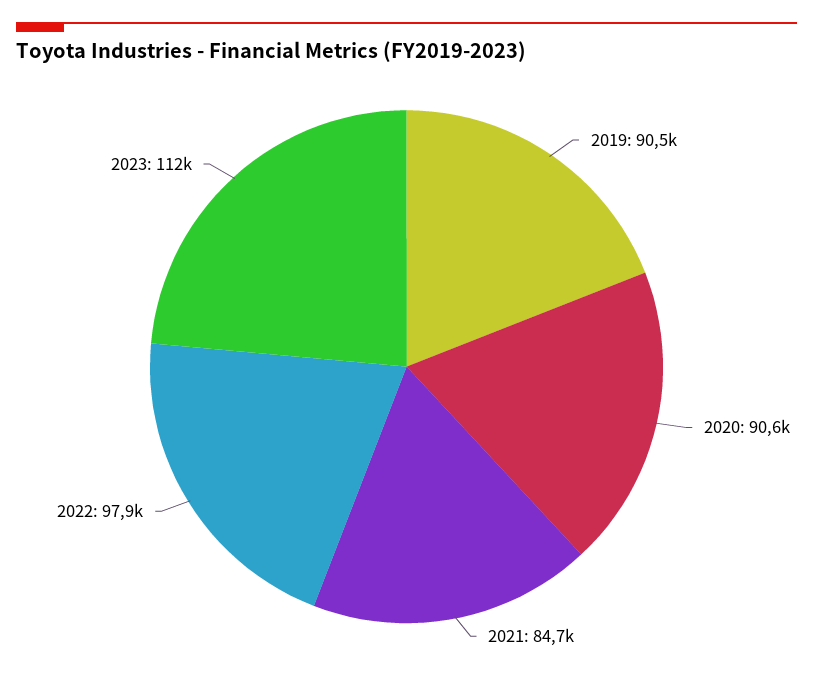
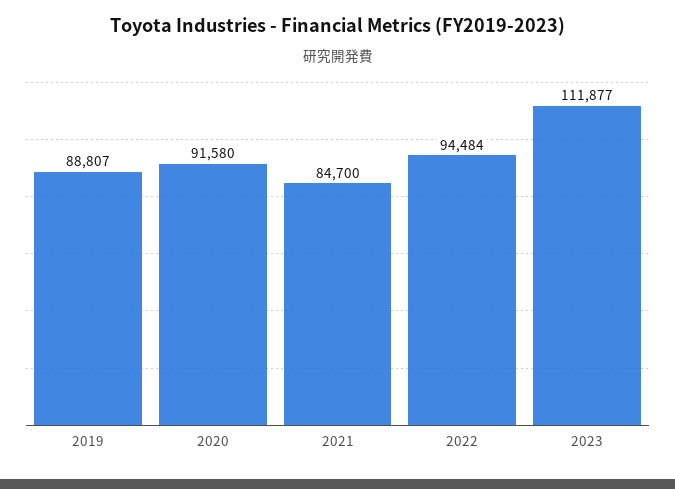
  {
-   "2019": 90500,
+   "2019": 88807,
-   "2020": 90600,
+   "2020": 91580,
    "2021": 84700,
-   "2022": 97900,
+   "2022": 94484,
    "2023": 111877
  }

